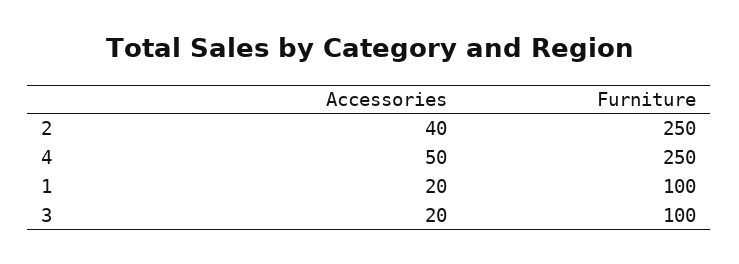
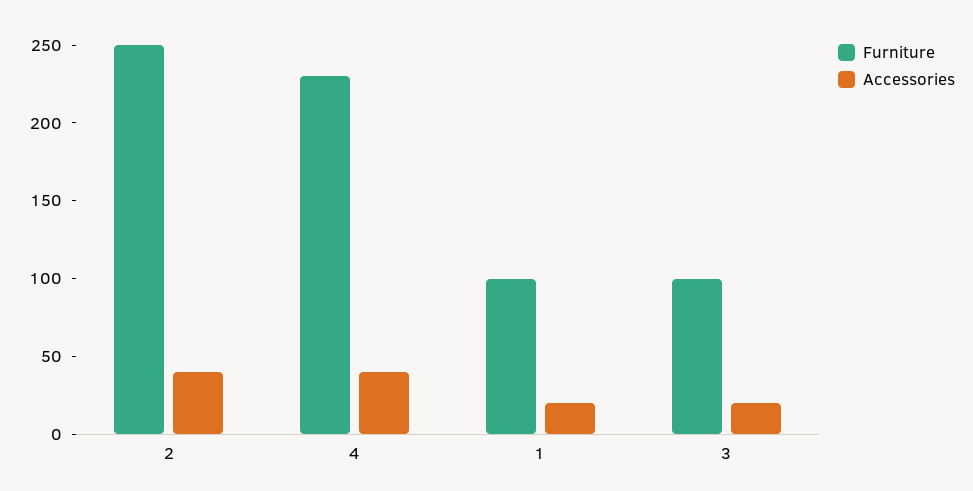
  {
    "Accessories": {
      "2": 40,
-     "4": 50,
+     "4": 40,
      "1": 20,
      "3": 20
    },
    "Furniture": {
      "2": 250,
-     "4": 250,
+     "4": 230,
      "1": 100,
      "3": 100
    }
  }

